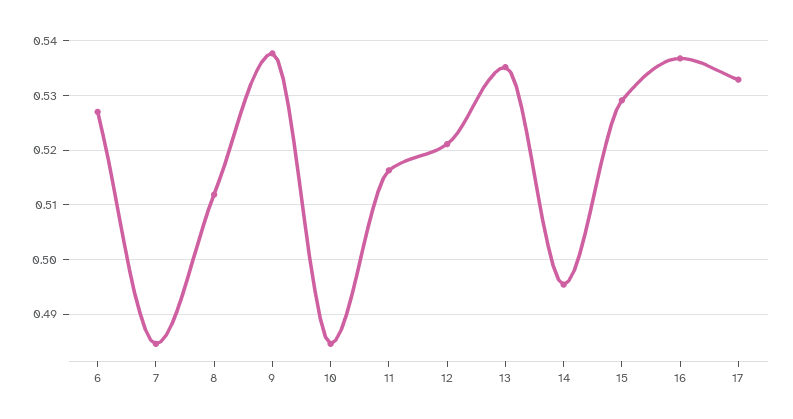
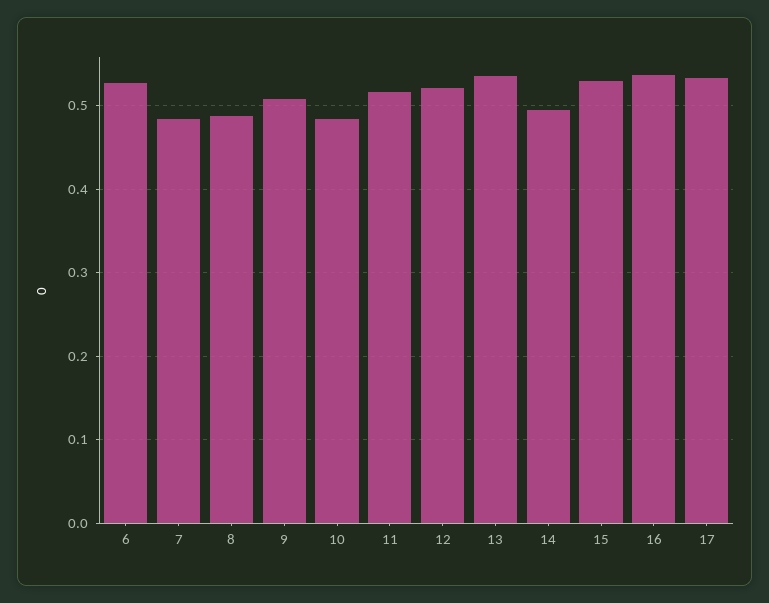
  {
    "6": 0.528,
    "7": 0.484,
-   "8": 0.512,
+   "8": 0.49,
-   "9": 0.538,
+   "9": 0.51,
    "10": 0.484,
    "11": 0.516,
    "12": 0.522,
    "13": 0.536,
    "14": 0.496,
    "15": 0.53,
    "16": 0.536,
    "17": 0.532
  }

